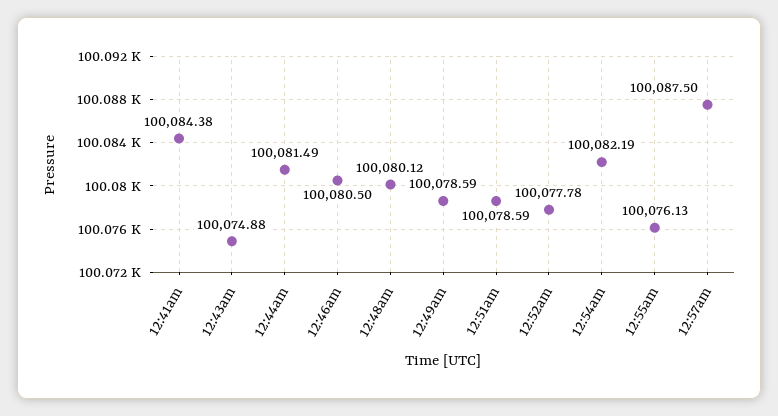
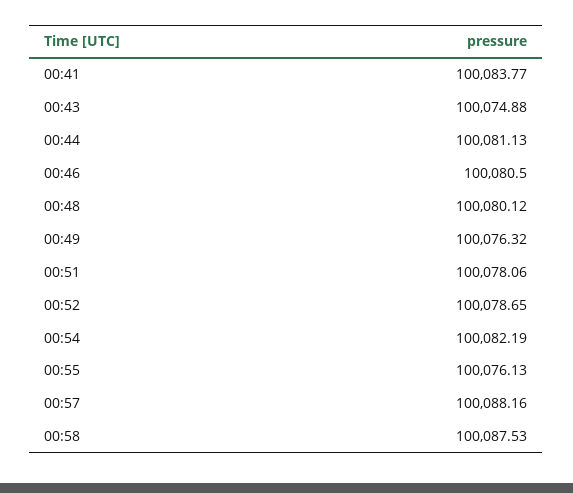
  {
-   "12:41am": 100084.38,
+   "12:41am": 100083.77,
    "12:43am": 100074.88,
-   "12:44am": 100081.49,
+   "12:44am": 100081.13,
    "12:46am": 100080.5,
    "12:48am": 100080.12,
-   "12:49am": 100078.59,
+   "12:49am": 100076.32,
-   "12:51am": 100078.59,
+   "12:51am": 100078.06,
-   "12:52am": 100077.78,
+   "12:52am": 100078.65,
    "12:54am": 100082.19,
    "12:55am": 100076.13,
-   "12:57am": 100087.5
+   "12:57am": 100088.16,
+   "00:58": 100087.53
  }

